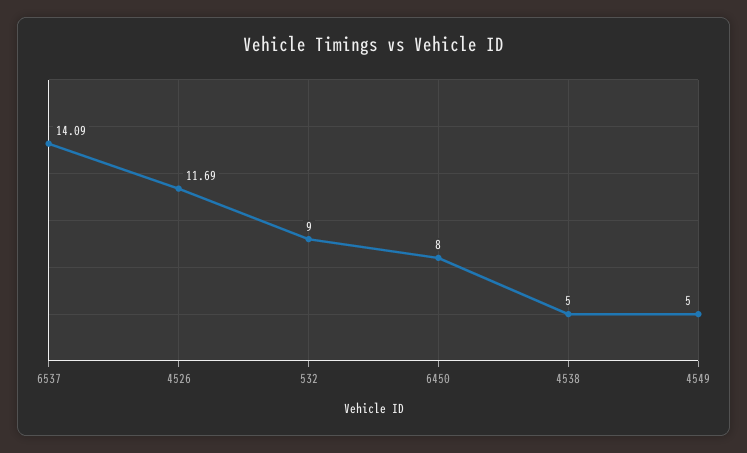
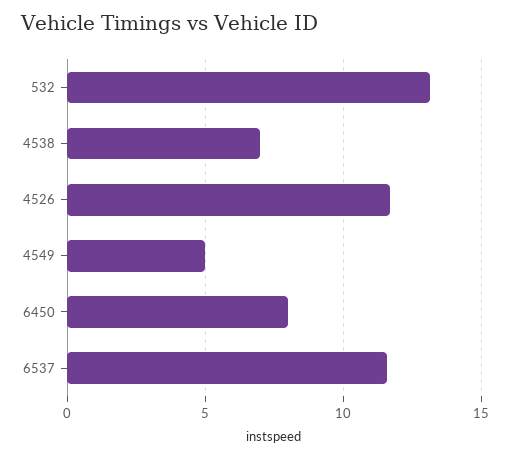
  {
-   "6537": 14.09,
+   "6537": 11.5,
    "4526": 11.69,
-   "532": 9,
+   "532": 13,
    "6450": 8,
-   "4538": 5,
+   "4538": 7,
    "4549": 5
  }

